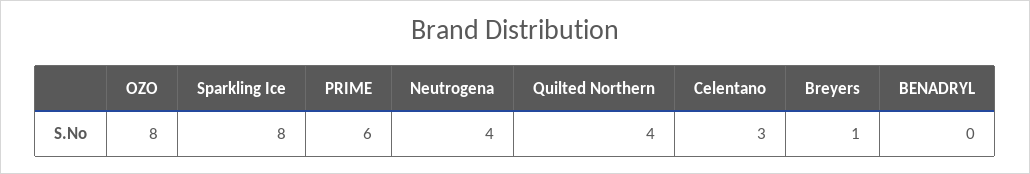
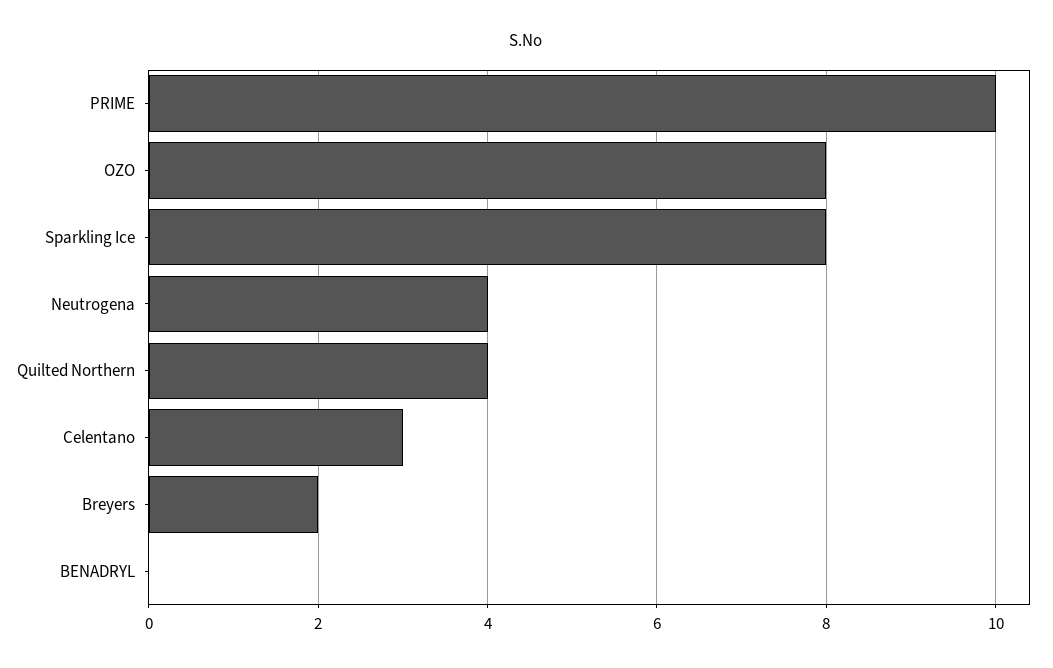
  {
    "OZO": 8,
    "Sparkling Ice": 8,
-   "PRIME": 6,
+   "PRIME": 10,
    "Neutrogena": 4,
    "Quilted Northern": 4,
    "Celentano": 3,
-   "Breyers": 1,
+   "Breyers": 2,
    "BENADRYL": 0
  }

